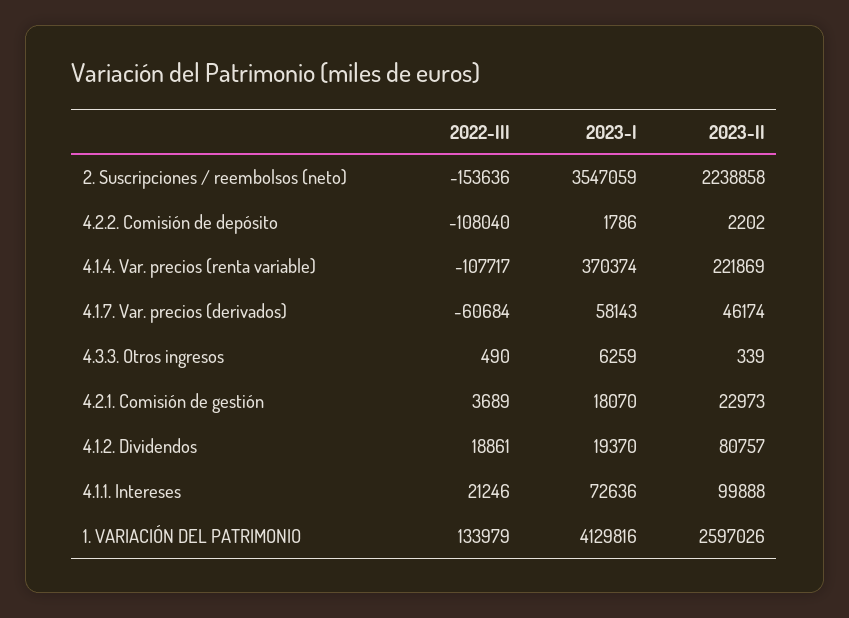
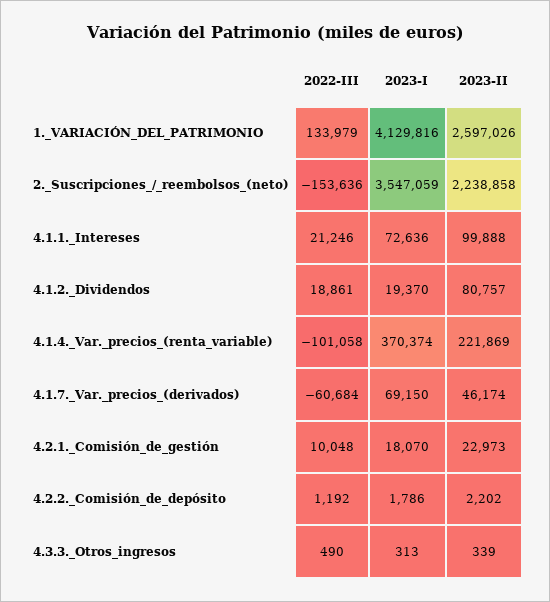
  {
    "2022-III": {
      "2. Suscripciones / reembolsos (neto)": -153636,
-     "4.2.2. Comisión de depósito": -108040,
+     "4.2.2. Comisión de depósito": 1192,
-     "4.1.4. Var. precios (renta variable)": -107717,
+     "4.1.4. Var. precios (renta variable)": -101058,
      "4.1.7. Var. precios (derivados)": -60684,
      "4.3.3. Otros ingresos": 490,
-     "4.2.1. Comisión de gestión": 3689,
+     "4.2.1. Comisión de gestión": 10048,
      "4.1.2. Dividendos": 18861,
      "4.1.1. Intereses": 21246,
      "1. VARIACIÓN DEL PATRIMONIO": 133979
    },
    "2023-I": {
      "2. Suscripciones / reembolsos (neto)": 3547059,
      "4.2.2. Comisión de depósito": 1786,
      "4.1.4. Var. precios (renta variable)": 370374,
-     "4.1.7. Var. precios (derivados)": 58143,
+     "4.1.7. Var. precios (derivados)": 69150,
-     "4.3.3. Otros ingresos": 6259,
+     "4.3.3. Otros ingresos": 313,
      "4.2.1. Comisión de gestión": 18070,
      "4.1.2. Dividendos": 19370,
      "4.1.1. Intereses": 72636,
      "1. VARIACIÓN DEL PATRIMONIO": 4129816
    },
    "2023-II": {
      "2. Suscripciones / reembolsos (neto)": 2238858,
      "4.2.2. Comisión de depósito": 2202,
      "4.1.4. Var. precios (renta variable)": 221869,
      "4.1.7. Var. precios (derivados)": 46174,
      "4.3.3. Otros ingresos": 339,
      "4.2.1. Comisión de gestión": 22973,
      "4.1.2. Dividendos": 80757,
      "4.1.1. Intereses": 99888,
      "1. VARIACIÓN DEL PATRIMONIO": 2597026
    }
  }

